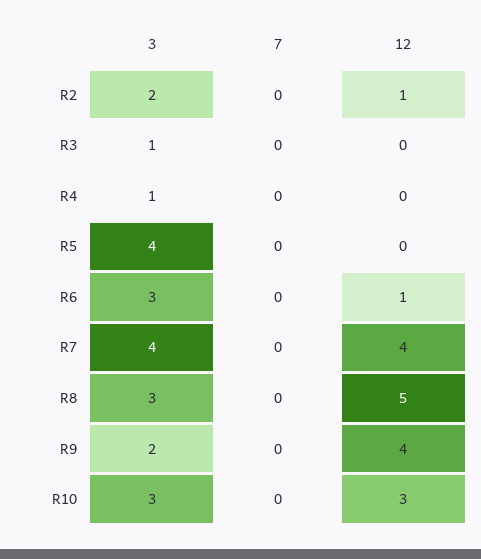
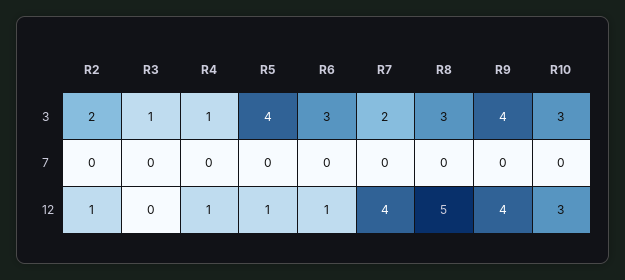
  {
    "3": {
      "R2": 2,
      "R3": 1,
      "R4": 1,
      "R5": 4,
      "R6": 3,
-     "R7": 4,
+     "R7": 2,
      "R8": 3,
-     "R9": 2,
+     "R9": 4,
      "R10": 3
    },
    "7": {
      "R2": 0,
      "R3": 0,
      "R4": 0,
      "R5": 0,
      "R6": 0,
      "R7": 0,
      "R8": 0,
      "R9": 0,
      "R10": 0
    },
    "12": {
      "R2": 1,
      "R3": 0,
-     "R4": 0,
+     "R4": 1,
-     "R5": 0,
+     "R5": 1,
      "R6": 1,
      "R7": 4,
      "R8": 5,
      "R9": 4,
      "R10": 3
    }
  }

